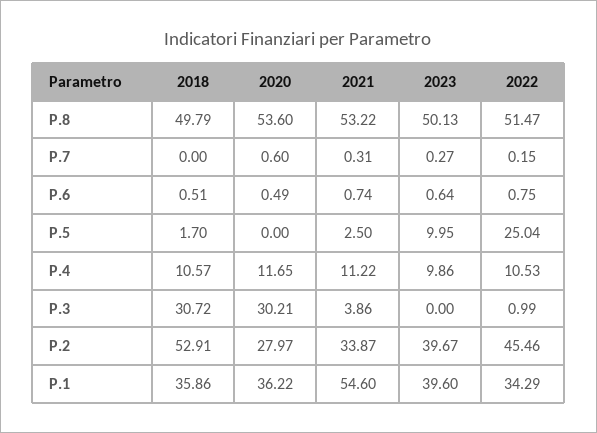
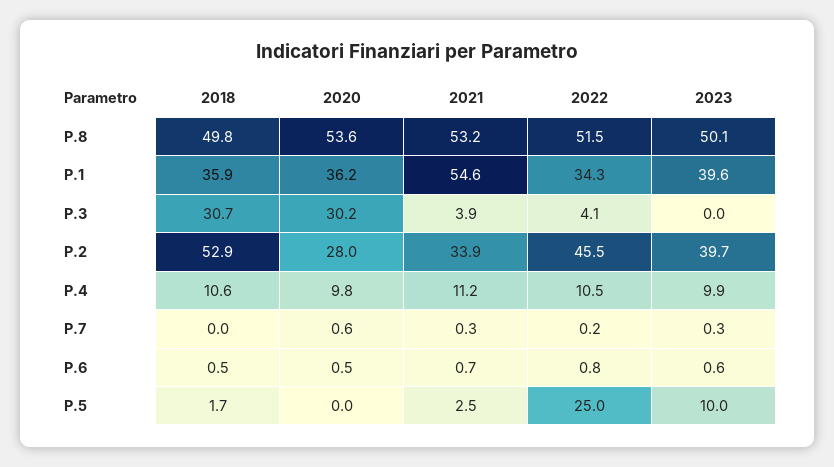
  {
    "2018": {
      "P.8": 49.79,
      "P.7": 0,
      "P.6": 0.51,
      "P.5": 1.7,
      "P.4": 10.57,
      "P.3": 30.72,
      "P.2": 52.91,
      "P.1": 35.86
    },
    "2020": {
      "P.8": 53.6,
      "P.7": 0.6,
      "P.6": 0.49,
      "P.5": 0,
-     "P.4": 11.65,
+     "P.4": 9.8,
      "P.3": 30.21,
      "P.2": 27.97,
      "P.1": 36.22
    },
    "2021": {
      "P.8": 53.22,
      "P.7": 0.31,
      "P.6": 0.74,
      "P.5": 2.5,
      "P.4": 11.22,
      "P.3": 3.86,
      "P.2": 33.87,
      "P.1": 54.6
    },
    "2023": {
      "P.8": 50.13,
      "P.7": 0.27,
      "P.6": 0.64,
      "P.5": 9.95,
      "P.4": 9.86,
      "P.3": 0,
      "P.2": 39.67,
      "P.1": 39.6
    },
    "2022": {
      "P.8": 51.47,
      "P.7": 0.15,
      "P.6": 0.75,
      "P.5": 25.04,
      "P.4": 10.53,
-     "P.3": 0.99,
+     "P.3": 4.1,
      "P.2": 45.46,
      "P.1": 34.29
    }
  }

